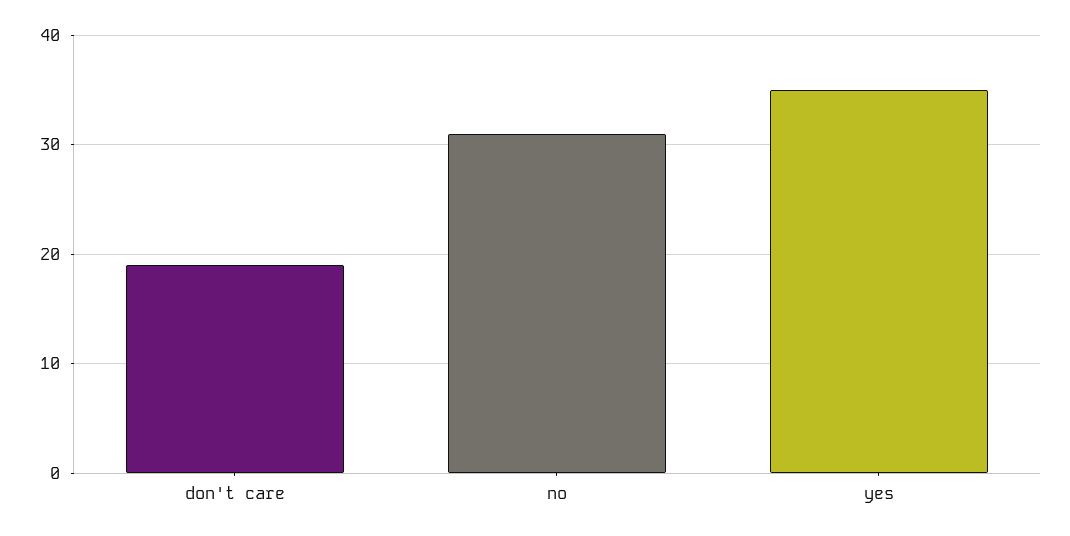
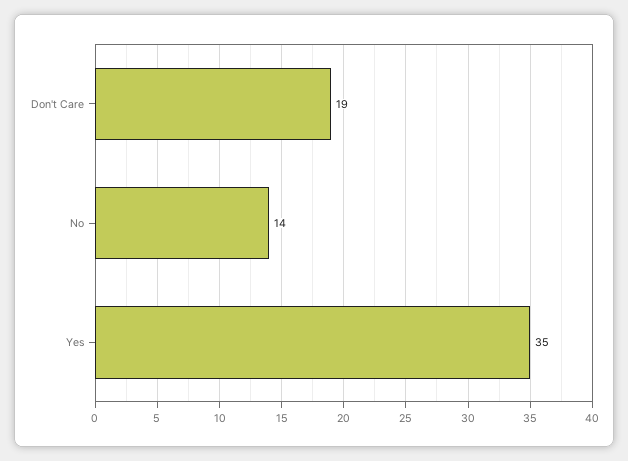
  {
    "don't care": 19,
-   "no": 31,
+   "no": 14,
    "yes": 35
  }

